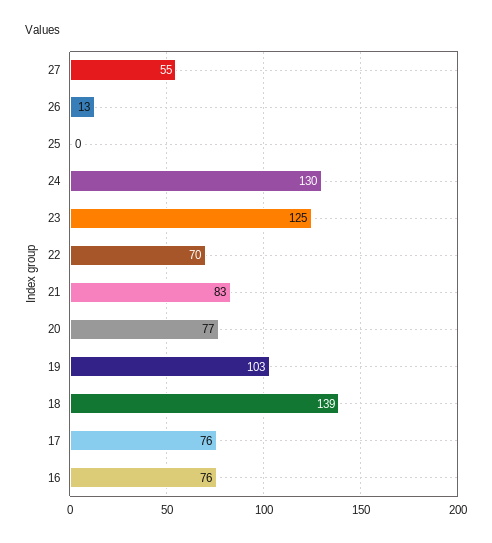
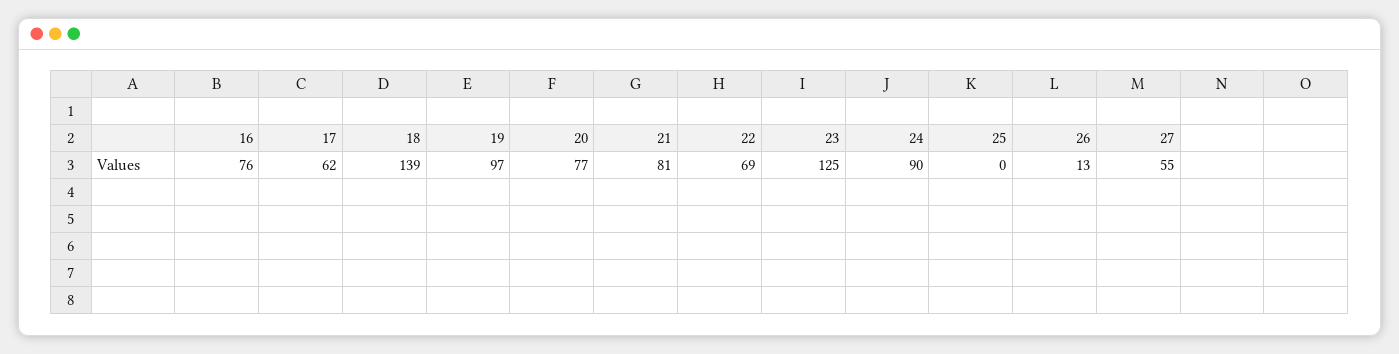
  {
    "27": 55,
    "26": 13,
    "25": 0,
-   "24": 130,
+   "24": 90,
    "23": 125,
-   "22": 70,
+   "22": 69,
-   "21": 83,
+   "21": 81,
    "20": 77,
-   "19": 103,
+   "19": 97,
    "18": 139,
-   "17": 76,
+   "17": 62,
    "16": 76
  }

